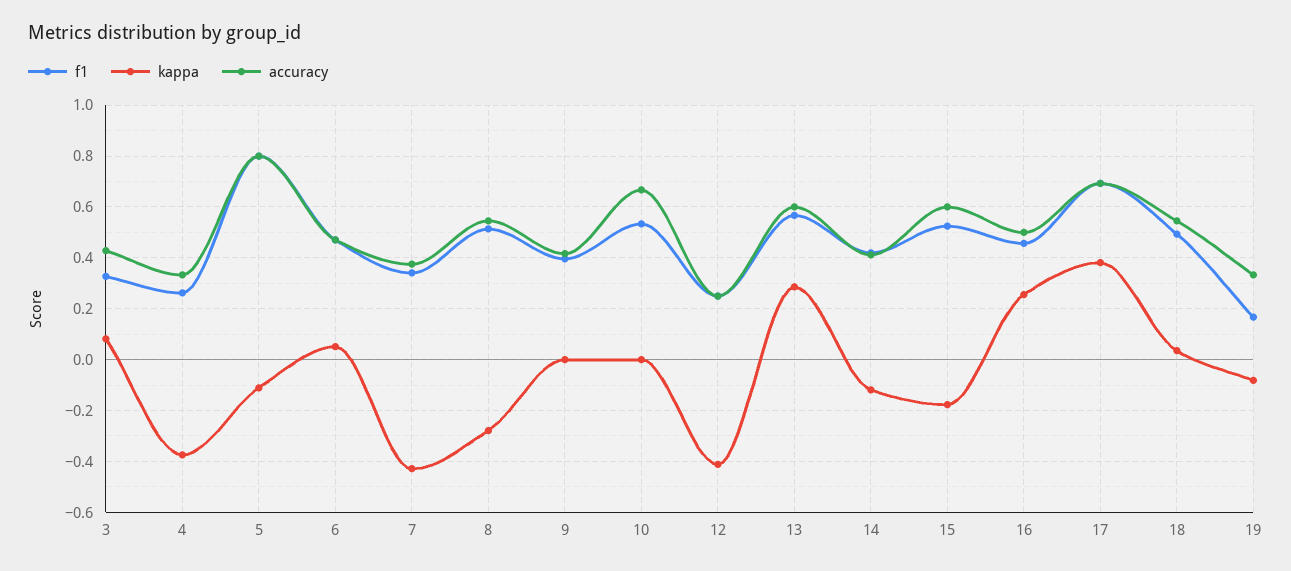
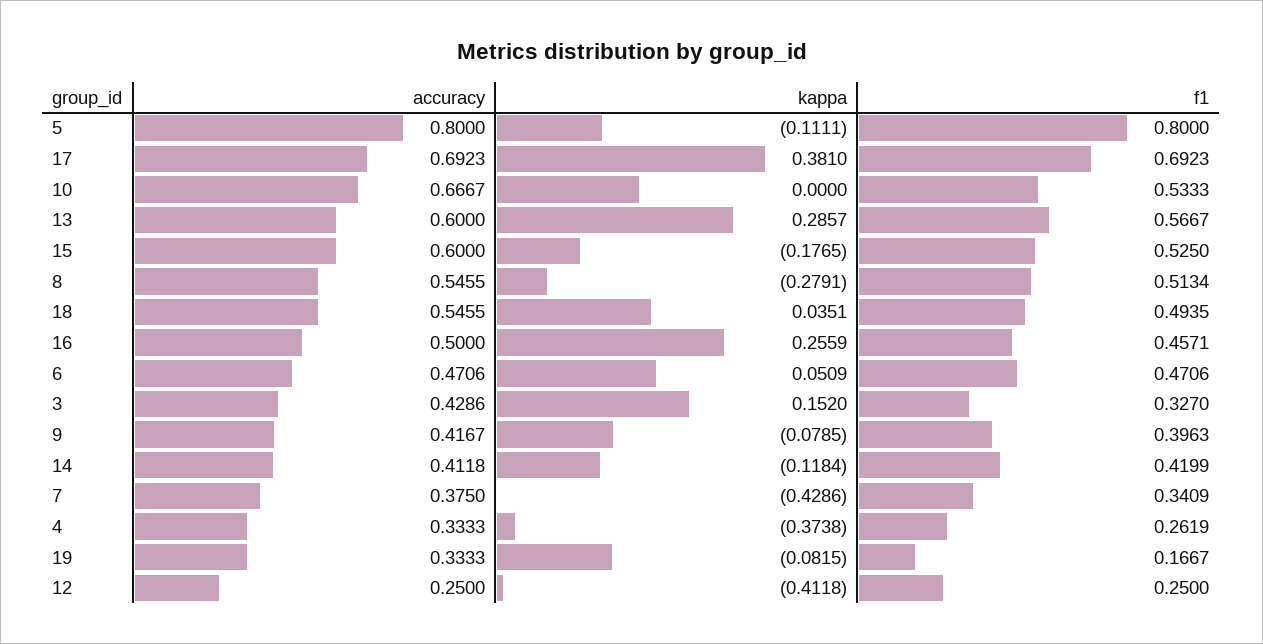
  {
    "f1": {
      "3": 0.327,
      "4": 0.2619,
      "5": 0.8,
      "6": 0.4706,
      "7": 0.3409,
      "8": 0.5134,
      "9": 0.3963,
      "10": 0.5333,
      "12": 0.25,
      "13": 0.5667,
      "14": 0.4199,
      "15": 0.525,
      "16": 0.4571,
      "17": 0.6923,
      "18": 0.4935,
      "19": 0.1667
    },
    "kappa": {
-     "3": 0.075,
+     "3": 0.152,
      "4": -0.3738,
      "5": -0.1111,
      "6": 0.0509,
      "7": -0.4286,
      "8": -0.2791,
-     "9": 0,
+     "9": -0.0785,
      "10": 0,
      "12": -0.4118,
      "13": 0.2857,
      "14": -0.1184,
      "15": -0.1765,
      "16": 0.2559,
      "17": 0.381,
      "18": 0.0351,
      "19": -0.0815
    },
    "accuracy": {
      "3": 0.4286,
      "4": 0.3333,
      "5": 0.8,
      "6": 0.4706,
      "7": 0.375,
      "8": 0.5455,
      "9": 0.4167,
      "10": 0.6667,
      "12": 0.25,
      "13": 0.6,
      "14": 0.4118,
      "15": 0.6,
      "16": 0.5,
      "17": 0.6923,
      "18": 0.5455,
      "19": 0.3333
    }
  }

